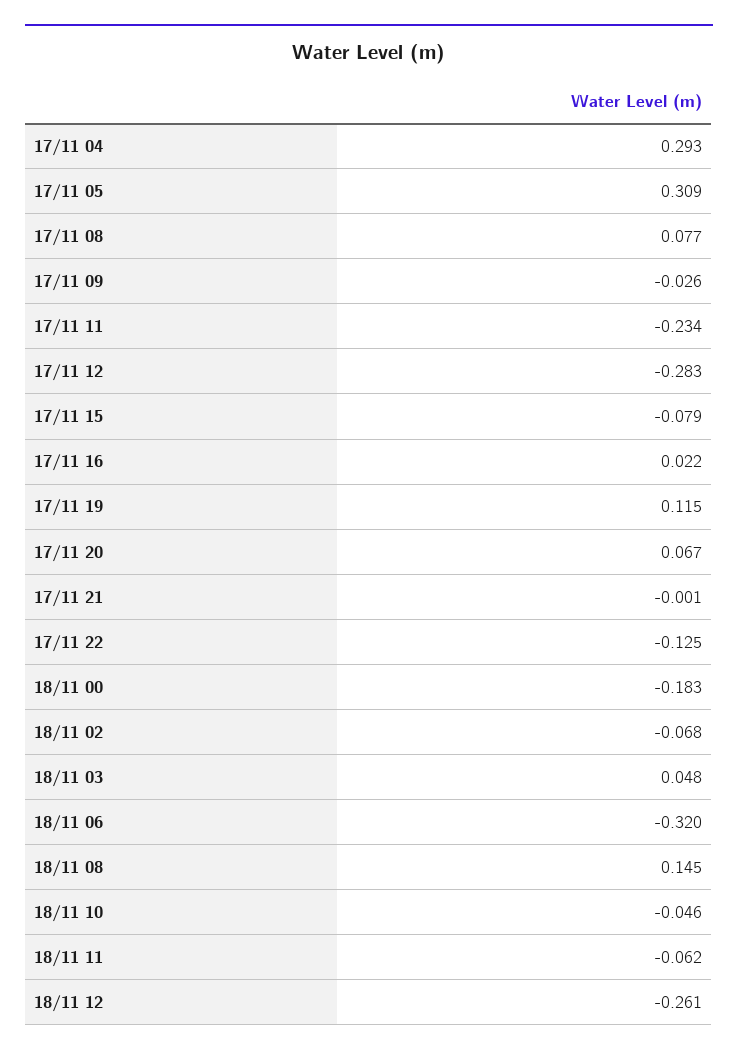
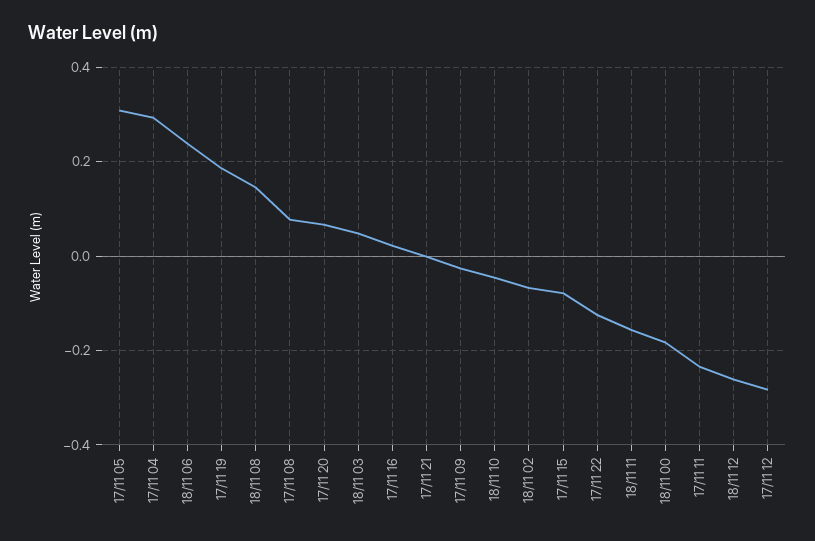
  {
    "17/11 04": 0.293,
    "17/11 05": 0.309,
    "17/11 08": 0.077,
    "17/11 09": -0.026,
    "17/11 11": -0.234,
    "17/11 12": -0.283,
    "17/11 15": -0.079,
    "17/11 16": 0.022,
-   "17/11 19": 0.115,
+   "17/11 19": 0.18,
    "17/11 20": 0.067,
    "17/11 21": -0.001,
    "17/11 22": -0.125,
    "18/11 00": -0.183,
    "18/11 02": -0.068,
    "18/11 03": 0.048,
-   "18/11 06": -0.32,
+   "18/11 06": 0.24,
    "18/11 08": 0.145,
    "18/11 10": -0.046,
-   "18/11 11": -0.062,
+   "18/11 11": -0.16,
    "18/11 12": -0.261
  }

